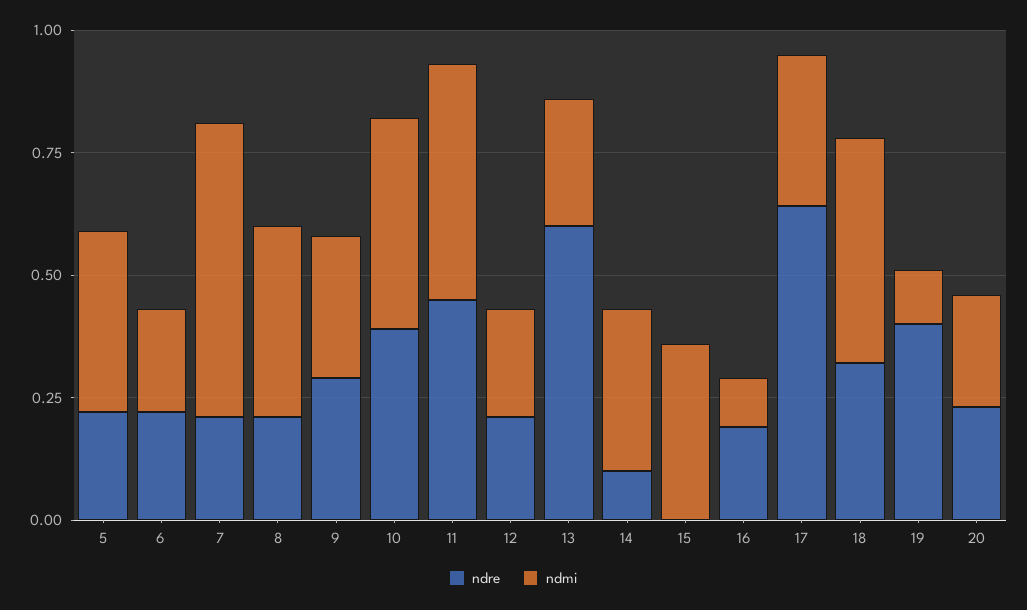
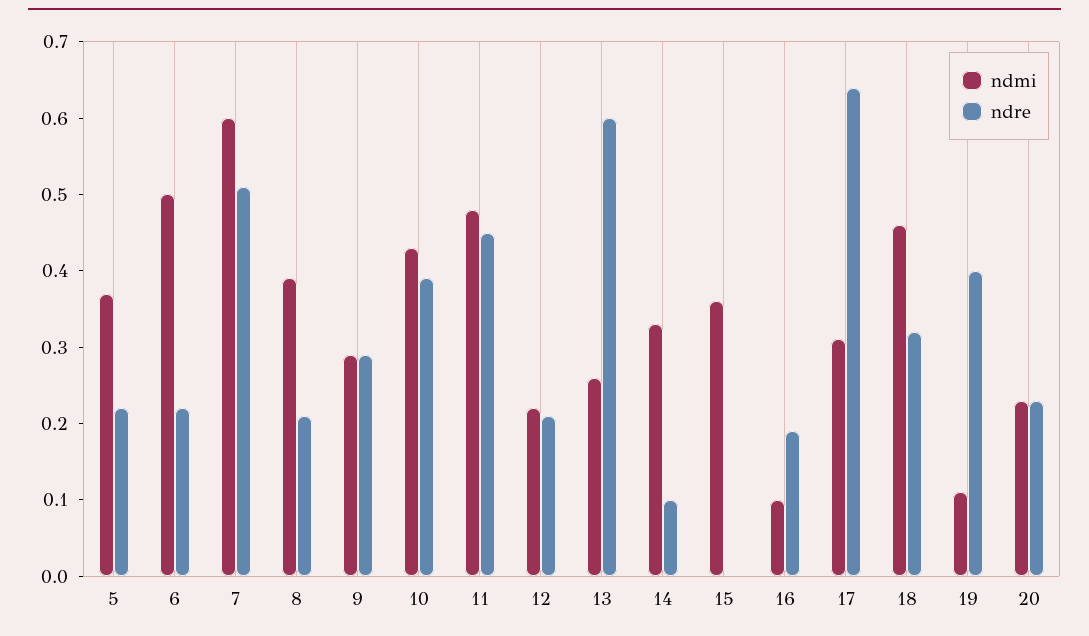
  {
    "ndre": {
      "5": 0.2,
      "6": 0.2,
-     "7": 0.2,
+     "7": 0.5,
      "8": 0.2,
      "9": 0.3,
      "10": 0.4,
      "11": 0.45,
      "12": 0.2,
      "13": 0.6,
      "14": 0.1,
      "15": 0,
      "16": 0.2,
      "17": 0.65,
      "18": 0.3,
      "19": 0.4,
      "20": 0.25
    },
    "ndmi": {
      "5": 0.35,
-     "6": 0.2,
+     "6": 0.5,
      "7": 0.6,
      "8": 0.4,
      "9": 0.3,
      "10": 0.45,
      "11": 0.5,
      "12": 0.2,
      "13": 0.25,
      "14": 0.35,
      "15": 0.35,
      "16": 0.1,
      "17": 0.3,
      "18": 0.45,
      "19": 0.1,
      "20": 0.25
    }
  }

